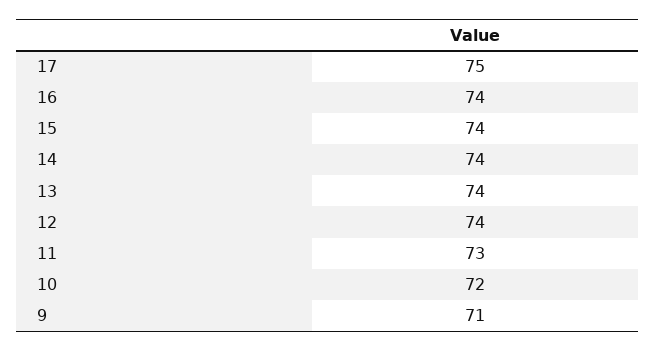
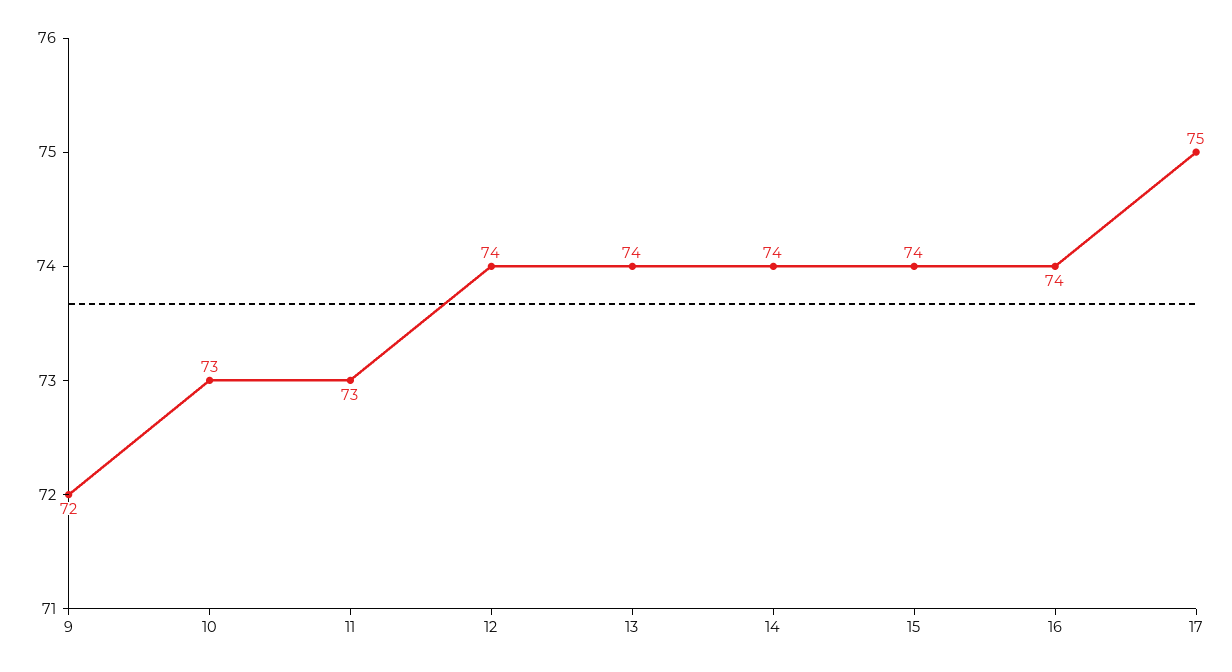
  {
    "17": 75,
    "16": 74,
    "15": 74,
    "14": 74,
    "13": 74,
    "12": 74,
    "11": 73,
-   "10": 72,
+   "10": 73,
-   "9": 71
+   "9": 72
  }

